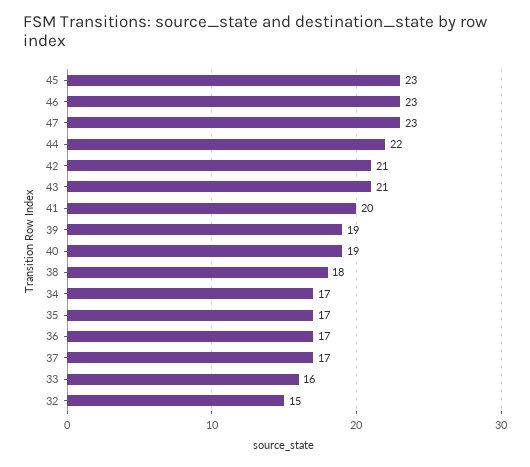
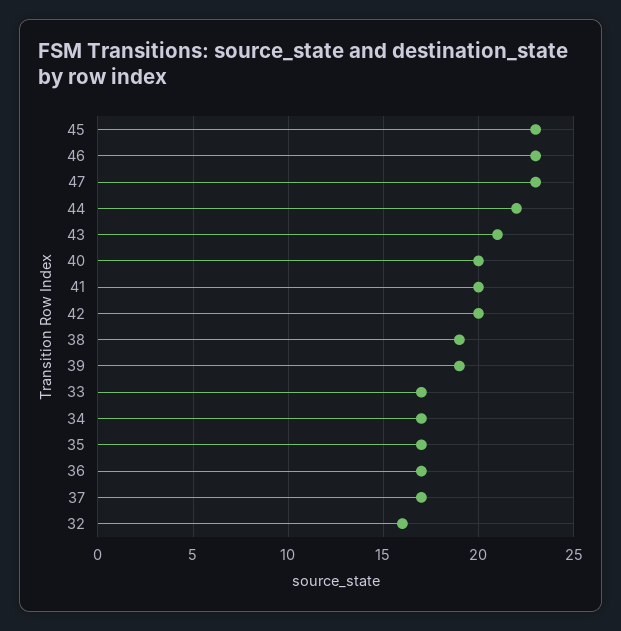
  {
    "45": 23,
    "46": 23,
    "47": 23,
    "44": 22,
-   "42": 21,
+   "42": 20,
    "43": 21,
    "41": 20,
    "39": 19,
-   "40": 19,
+   "40": 20,
-   "38": 18,
+   "38": 19,
    "34": 17,
    "35": 17,
    "36": 17,
    "37": 17,
-   "33": 16,
+   "33": 17,
-   "32": 15
+   "32": 16
  }

